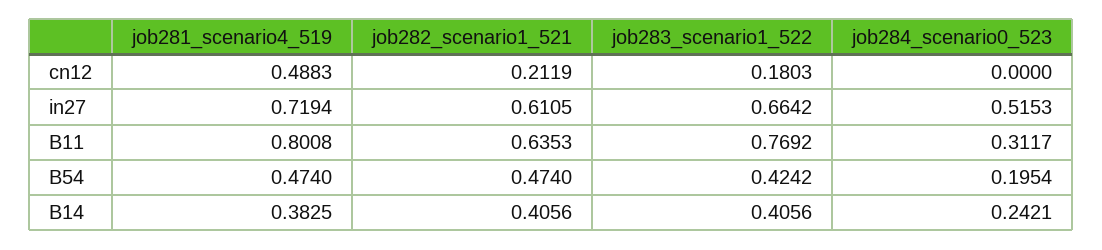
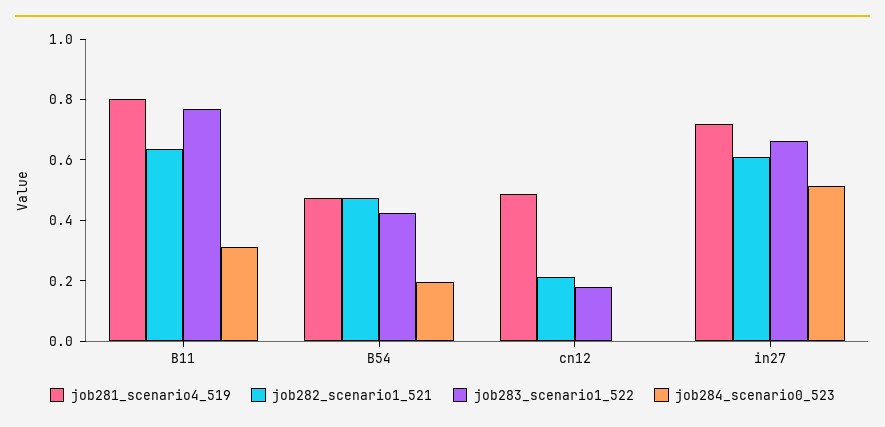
  {
    "job281_scenario4_519": {
      "cn12": 0.4883,
      "in27": 0.7194,
      "B11": 0.8008,
-     "B54": 0.474,
+     "B54": 0.474
-     "B14": 0.3825
    },
    "job282_scenario1_521": {
      "cn12": 0.2119,
      "in27": 0.6105,
      "B11": 0.6353,
-     "B54": 0.474,
+     "B54": 0.474
-     "B14": 0.4056
    },
    "job283_scenario1_522": {
      "cn12": 0.1803,
      "in27": 0.6642,
      "B11": 0.7692,
-     "B54": 0.4242,
+     "B54": 0.4242
-     "B14": 0.4056
    },
    "job284_scenario0_523": {
      "cn12": 0,
      "in27": 0.5153,
      "B11": 0.3117,
-     "B54": 0.1954,
+     "B54": 0.1954
-     "B14": 0.2421
    }
  }

